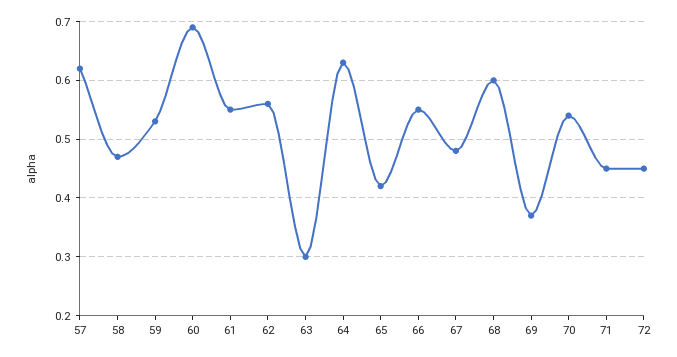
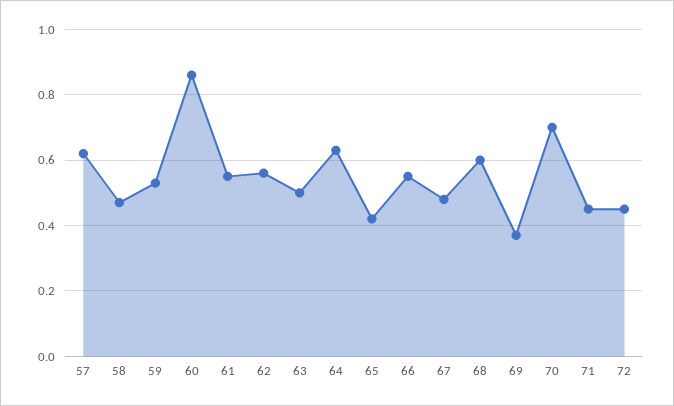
  {
    "57": 0.6,
    "58": 0.45,
    "59": 0.55,
-   "60": 0.7,
+   "60": 0.85,
    "61": 0.55,
    "62": 0.55,
-   "63": 0.3,
+   "63": 0.5,
    "64": 0.65,
    "65": 0.4,
    "66": 0.55,
    "67": 0.5,
    "68": 0.6,
    "69": 0.35,
-   "70": 0.55,
+   "70": 0.7,
    "71": 0.45,
    "72": 0.45
  }

